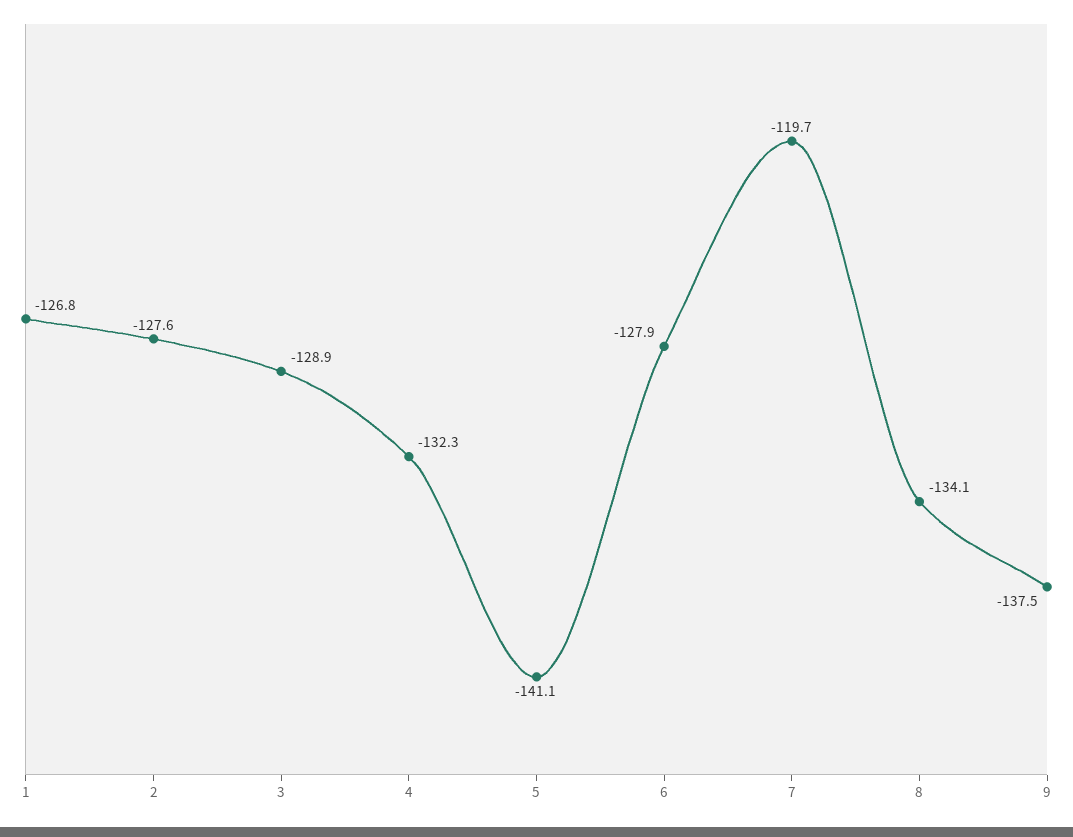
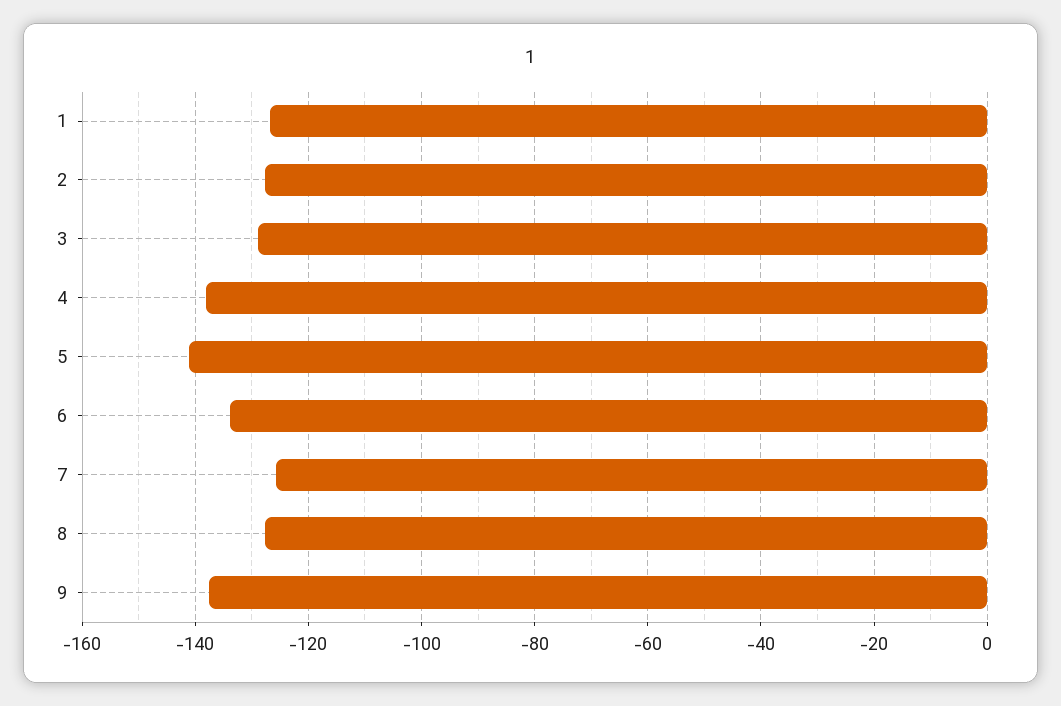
  {
    "1": -126.8,
    "2": -127.6,
    "3": -128.9,
-   "4": -132.3,
+   "4": -138,
    "5": -141.1,
-   "6": -127.9,
+   "6": -134,
-   "7": -119.7,
+   "7": -126,
-   "8": -134.1,
+   "8": -128,
    "9": -137.5
  }

